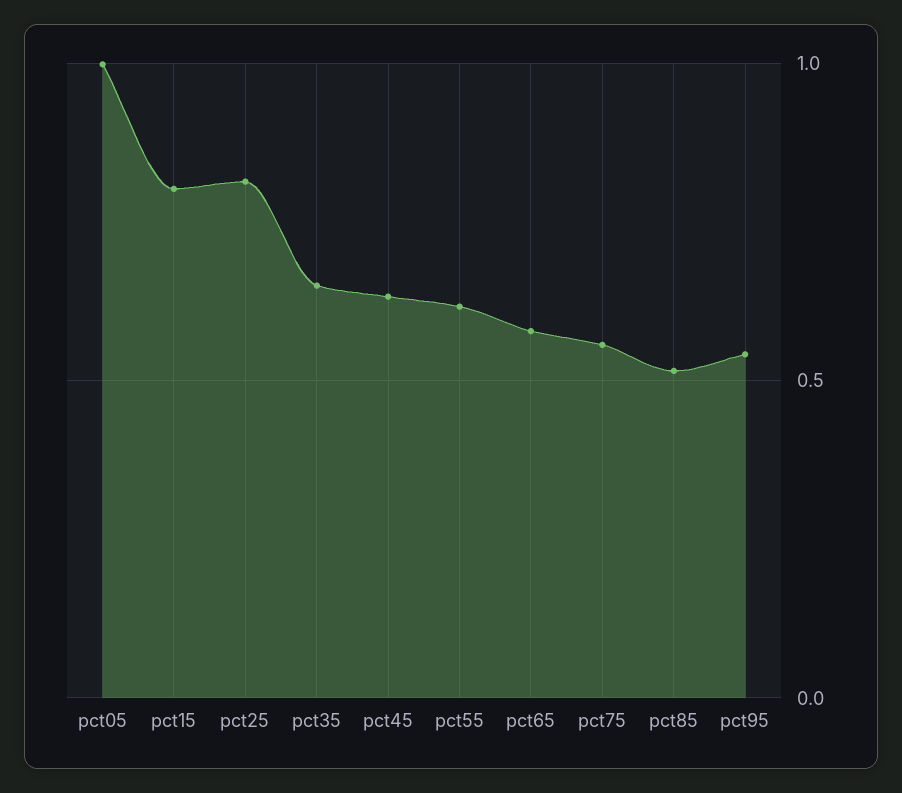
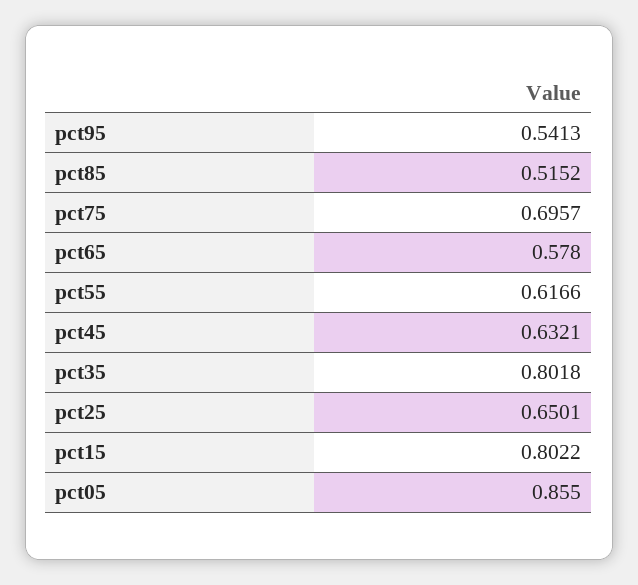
  {
-   "pct05": 1,
+   "pct05": 0.855,
    "pct15": 0.8022,
-   "pct25": 0.8,
+   "pct25": 0.6501,
-   "pct35": 0.65,
+   "pct35": 0.8018,
    "pct45": 0.6321,
    "pct55": 0.6166,
    "pct65": 0.578,
-   "pct75": 0.55,
+   "pct75": 0.6957,
    "pct85": 0.5152,
    "pct95": 0.5413
  }

